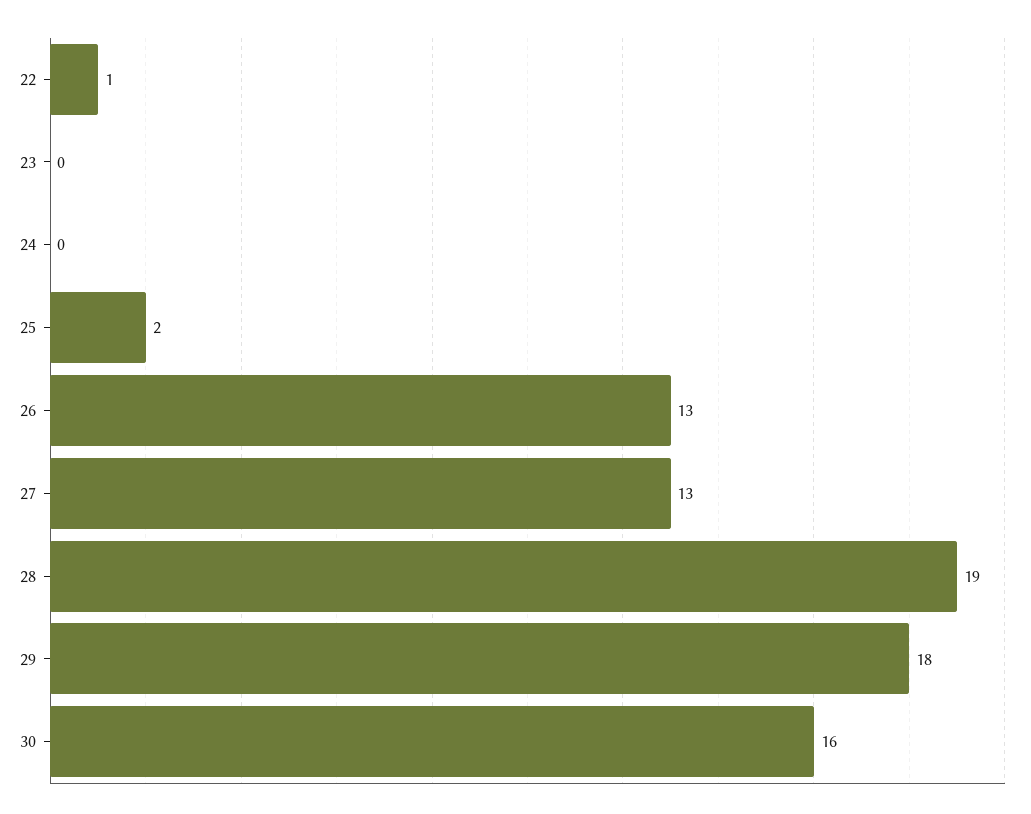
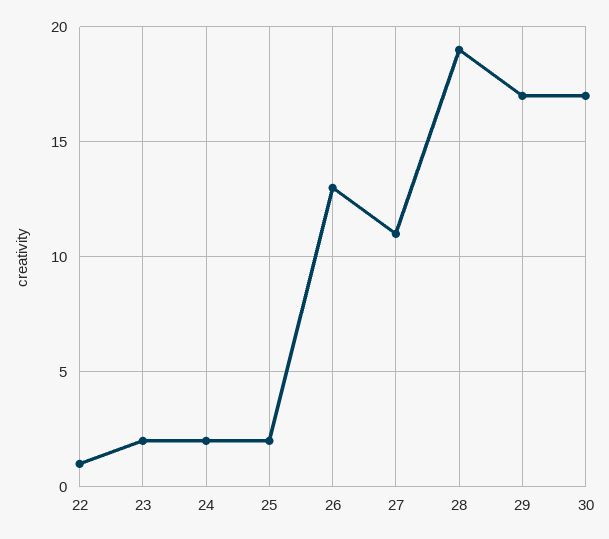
  {
    "22": 1,
-   "23": 0,
+   "23": 2,
-   "24": 0,
+   "24": 2,
    "25": 2,
    "26": 13,
-   "27": 13,
+   "27": 11,
    "28": 19,
-   "29": 18,
+   "29": 17,
-   "30": 16
+   "30": 17
  }

